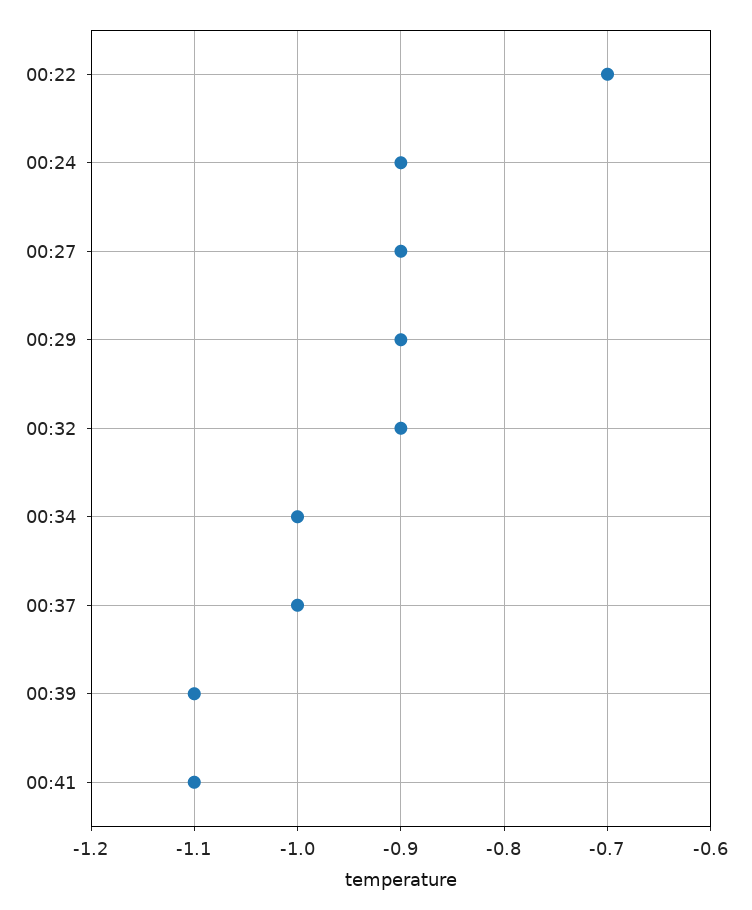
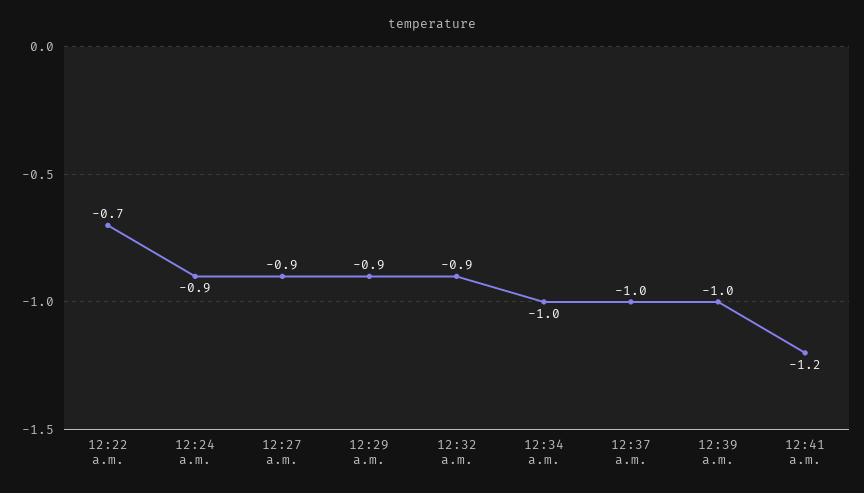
  {
    "00:22": -0.7,
    "00:24": -0.9,
    "00:27": -0.9,
    "00:29": -0.9,
    "00:32": -0.9,
    "00:34": -1,
    "00:37": -1,
-   "00:39": -1.1,
+   "00:39": -1,
-   "00:41": -1.1
+   "00:41": -1.2
  }

